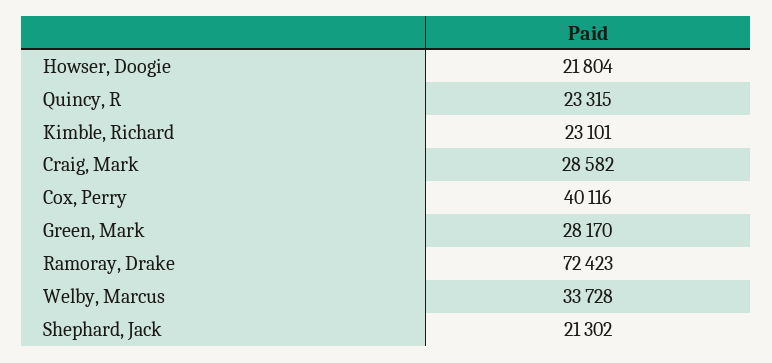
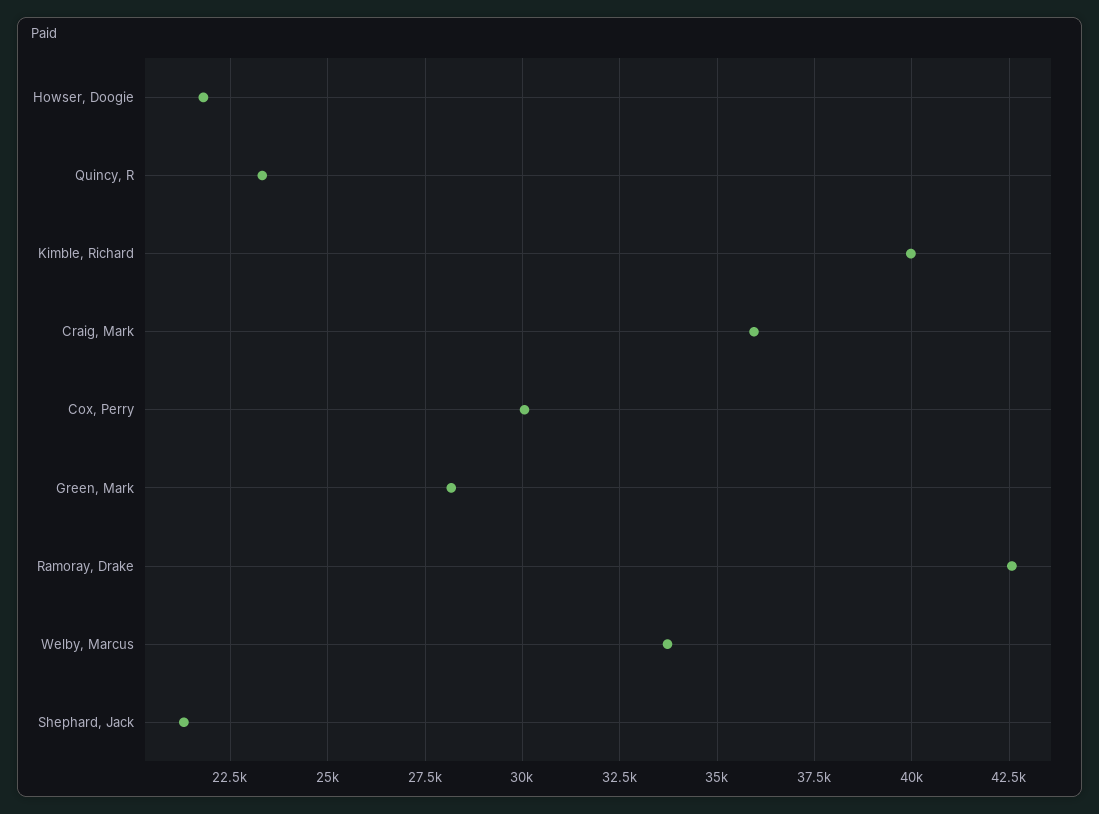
  {
    "Howser, Doogie": 21804,
    "Quincy, R": 23315,
-   "Kimble, Richard": 23101,
+   "Kimble, Richard": 40000,
-   "Craig, Mark": 28582,
+   "Craig, Mark": 36000,
-   "Cox, Perry": 40116,
+   "Cox, Perry": 30000,
    "Green, Mark": 28170,
-   "Ramoray, Drake": 72423,
+   "Ramoray, Drake": 42500,
    "Welby, Marcus": 33728,
    "Shephard, Jack": 21302
  }

